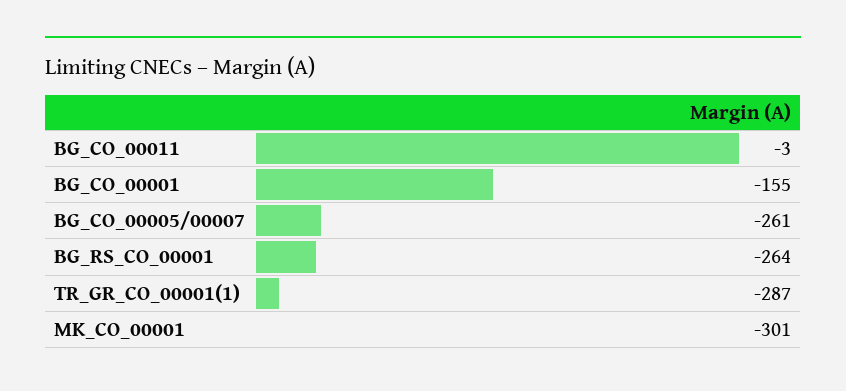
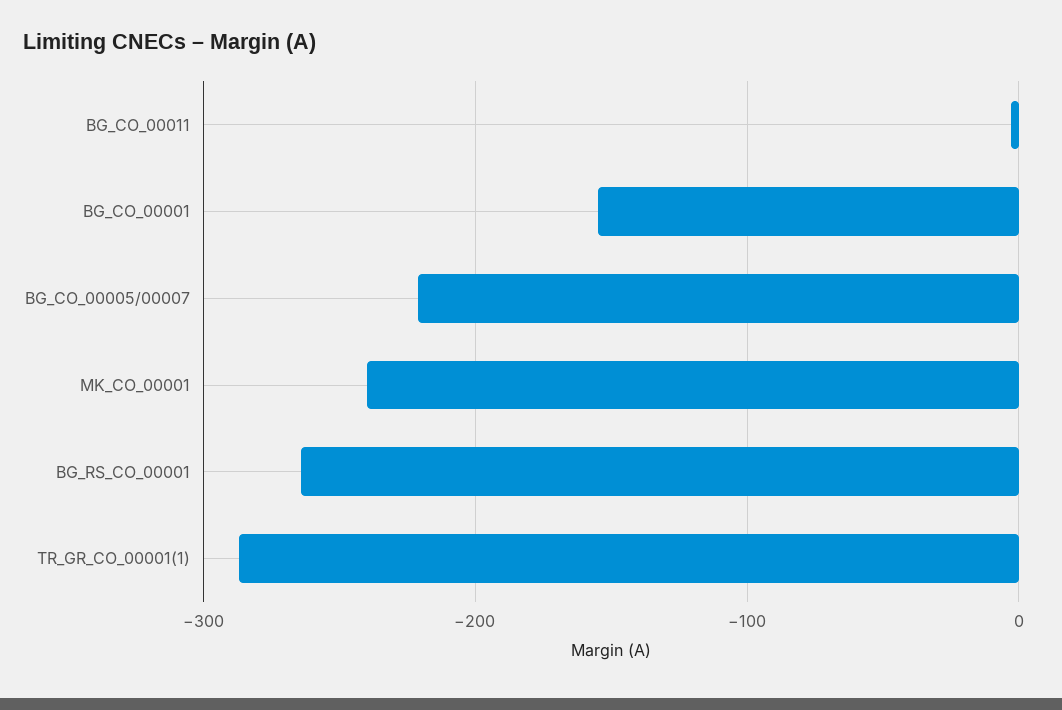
  {
    "BG_CO_00011": -3,
    "BG_CO_00001": -155,
-   "BG_CO_00005/00007": -261,
+   "BG_CO_00005/00007": -220,
    "BG_RS_CO_00001": -264,
    "TR_GR_CO_00001(1)": -287,
-   "MK_CO_00001": -301
+   "MK_CO_00001": -240
  }

